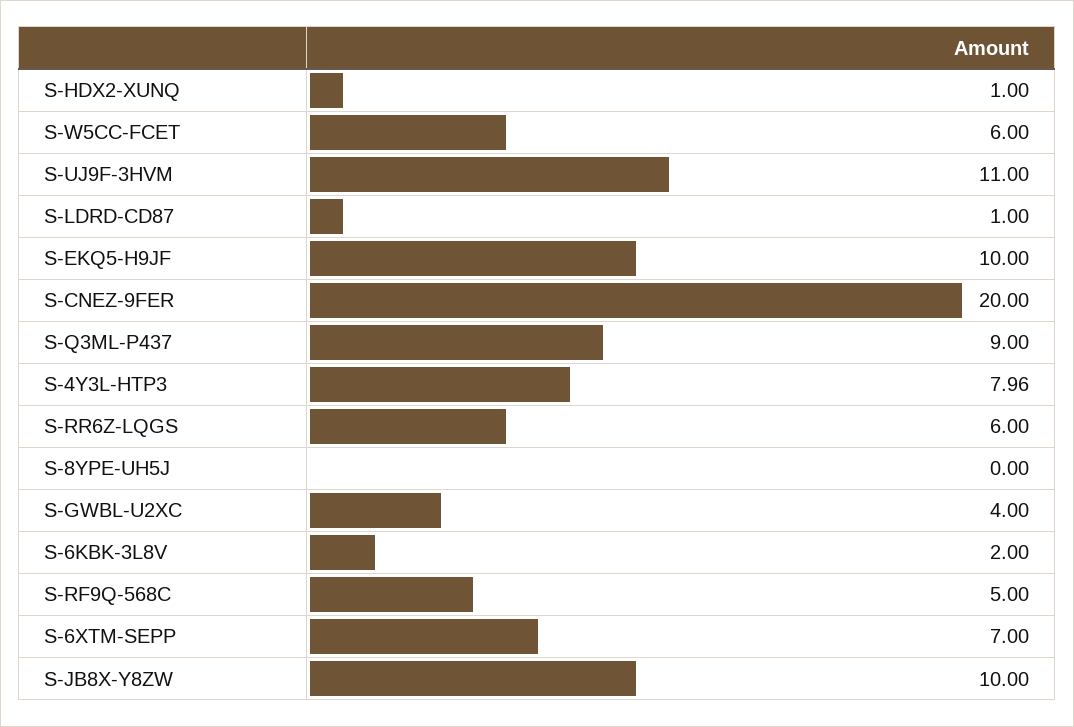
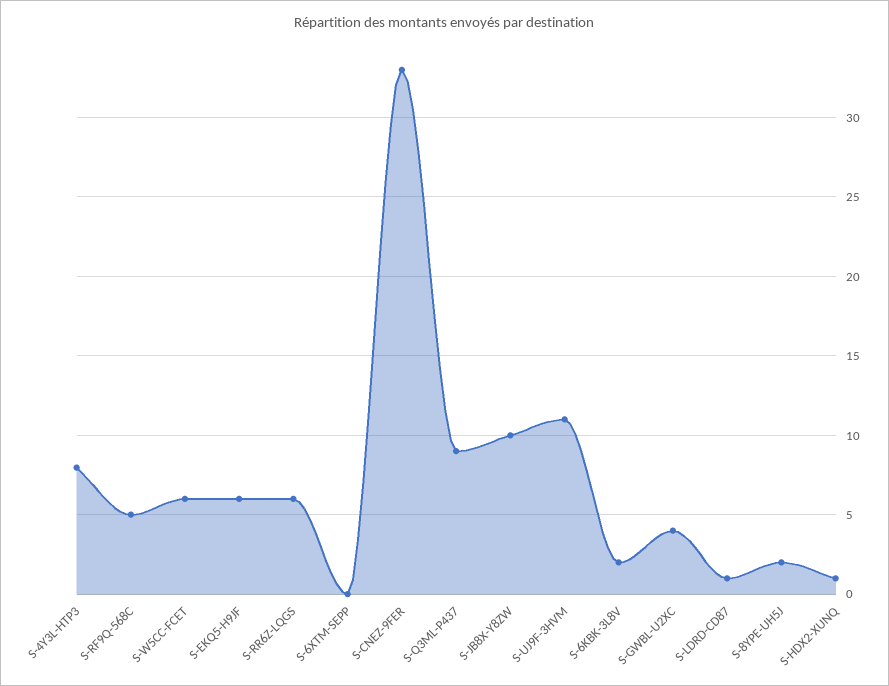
  {
    "S-HDX2-XUNQ": 1,
    "S-W5CC-FCET": 6,
    "S-UJ9F-3HVM": 11,
    "S-LDRD-CD87": 1,
-   "S-EKQ5-H9JF": 10,
+   "S-EKQ5-H9JF": 6,
-   "S-CNEZ-9FER": 20,
+   "S-CNEZ-9FER": 33,
    "S-Q3ML-P437": 9,
    "S-4Y3L-HTP3": 7.96,
    "S-RR6Z-LQGS": 6,
-   "S-8YPE-UH5J": 0,
+   "S-8YPE-UH5J": 2,
    "S-GWBL-U2XC": 4,
    "S-6KBK-3L8V": 2,
    "S-RF9Q-568C": 5,
-   "S-6XTM-SEPP": 7,
+   "S-6XTM-SEPP": 0,
    "S-JB8X-Y8ZW": 10
  }

